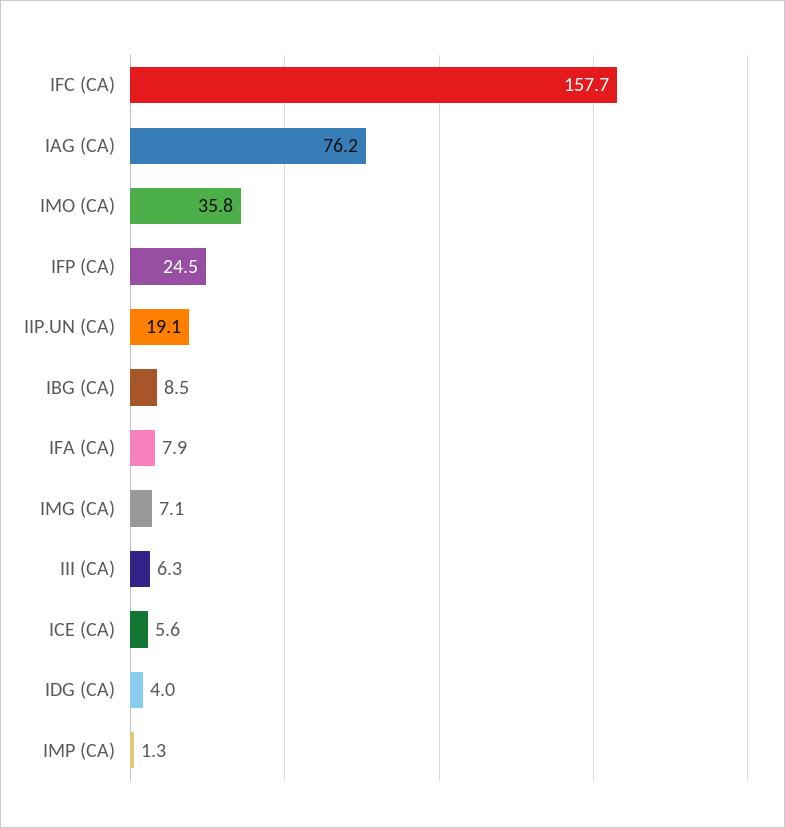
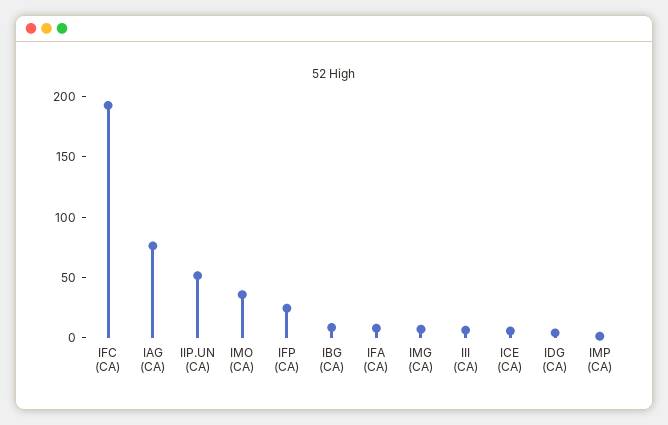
  {
-   "IFC (CA)": 157.7,
+   "IFC (CA)": 190,
    "IAG (CA)": 76.2,
    "IMO (CA)": 35.8,
    "IFP (CA)": 24.5,
-   "IIP.UN (CA)": 19.1,
+   "IIP.UN (CA)": 50,
    "IBG (CA)": 8.5,
    "IFA (CA)": 7.9,
    "IMG (CA)": 7.1,
    "III (CA)": 6.3,
    "ICE (CA)": 5.6,
    "IDG (CA)": 4,
    "IMP (CA)": 1.3
  }

